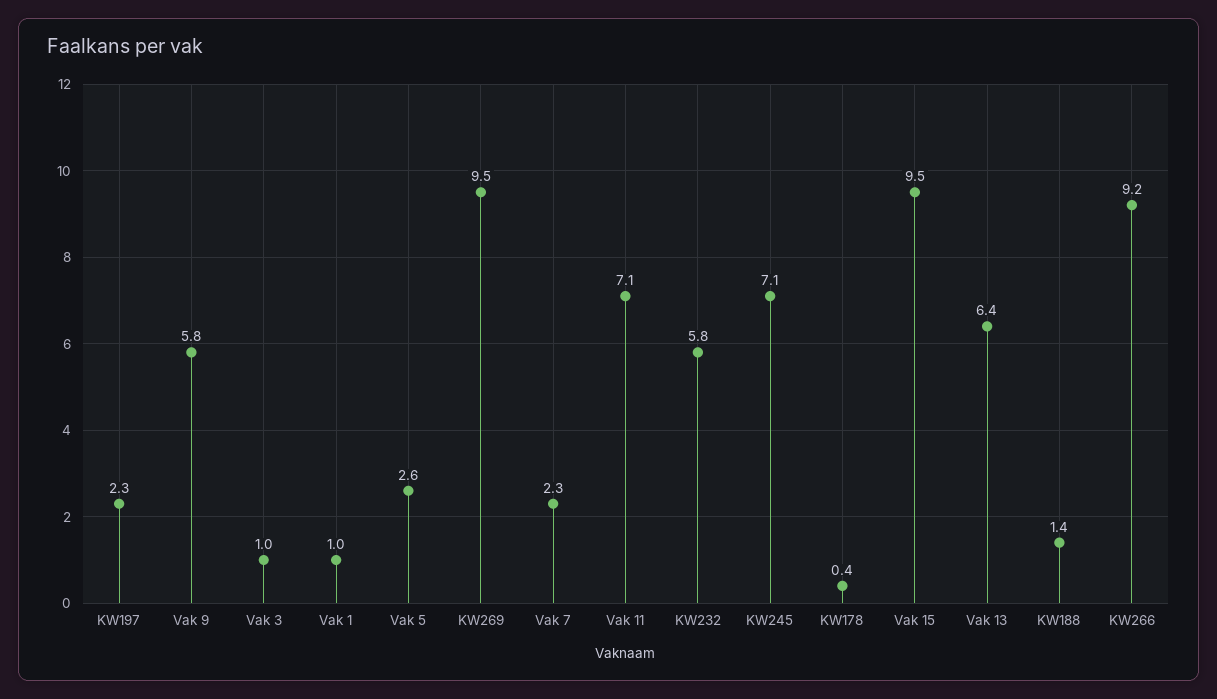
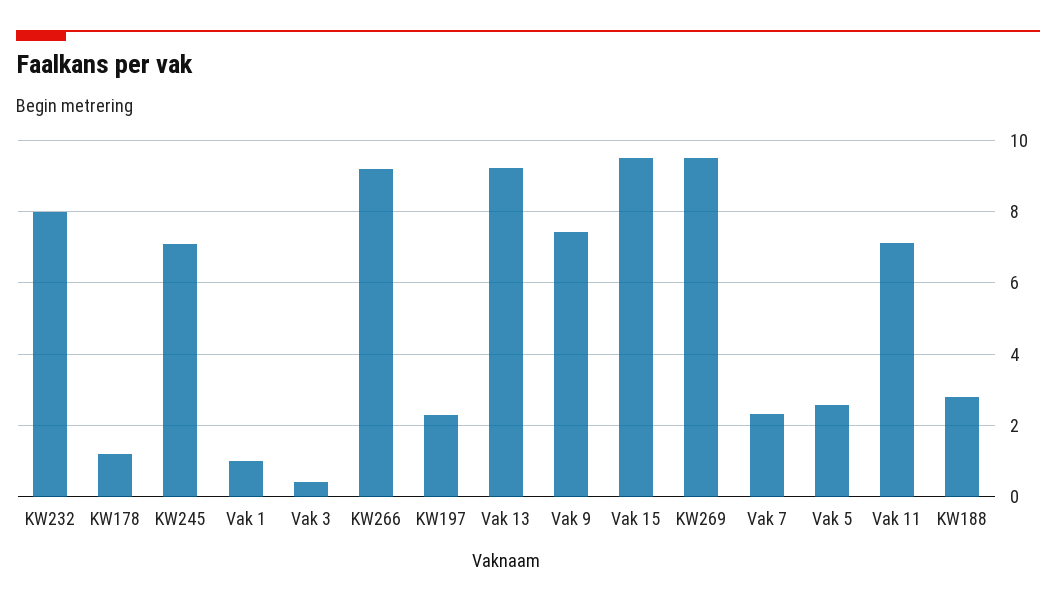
  {
    "KW197": 2.3,
-   "Vak 9": 5.8,
+   "Vak 9": 7.4,
-   "Vak 3": 1,
+   "Vak 3": 0.4,
    "Vak 1": 1,
    "Vak 5": 2.6,
    "KW269": 9.5,
    "Vak 7": 2.3,
    "Vak 11": 7.1,
-   "KW232": 5.8,
+   "KW232": 8,
    "KW245": 7.1,
-   "KW178": 0.4,
+   "KW178": 1.2,
    "Vak 15": 9.5,
-   "Vak 13": 6.4,
+   "Vak 13": 9.2,
-   "KW188": 1.4,
+   "KW188": 2.8,
    "KW266": 9.2
  }

